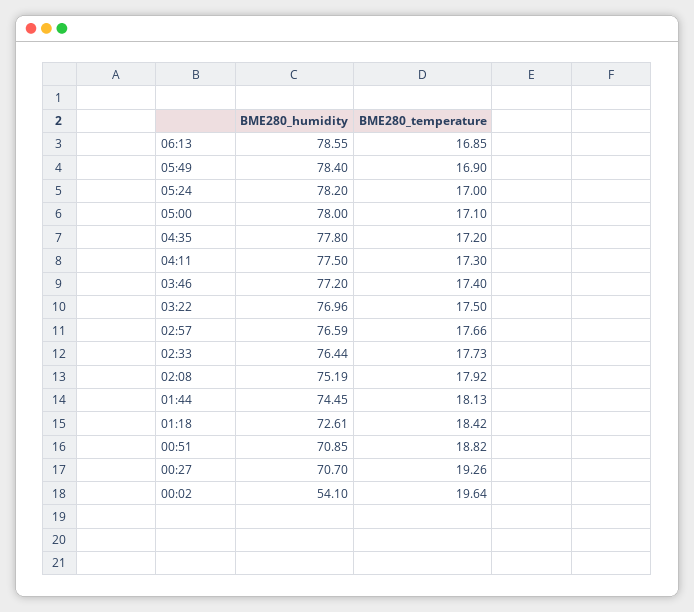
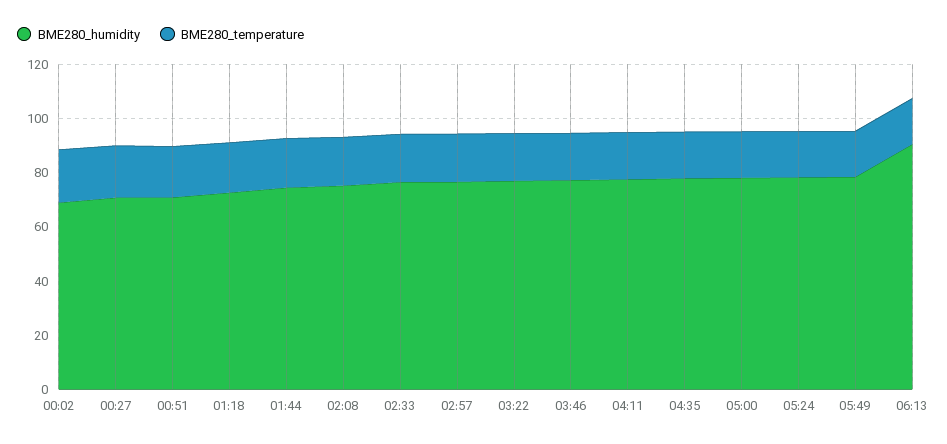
  {
    "BME280_humidity": {
-     "06:13": 78.55,
+     "06:13": 90,
      "05:49": 78.4,
      "05:24": 78.2,
      "05:00": 78,
      "04:35": 77.8,
      "04:11": 77.5,
      "03:46": 77.2,
      "03:22": 76.96,
      "02:57": 76.59,
      "02:33": 76.44,
      "02:08": 75.19,
      "01:44": 74.45,
      "01:18": 72.61,
      "00:51": 70.85,
      "00:27": 70.7,
-     "00:02": 54.1
+     "00:02": 70
    },
    "BME280_temperature": {
      "06:13": 16.85,
      "05:49": 16.9,
      "05:24": 17,
      "05:00": 17.1,
      "04:35": 17.2,
      "04:11": 17.3,
      "03:46": 17.4,
      "03:22": 17.5,
      "02:57": 17.66,
      "02:33": 17.73,
      "02:08": 17.92,
      "01:44": 18.13,
      "01:18": 18.42,
      "00:51": 18.82,
      "00:27": 19.26,
      "00:02": 19.64
    }
  }

